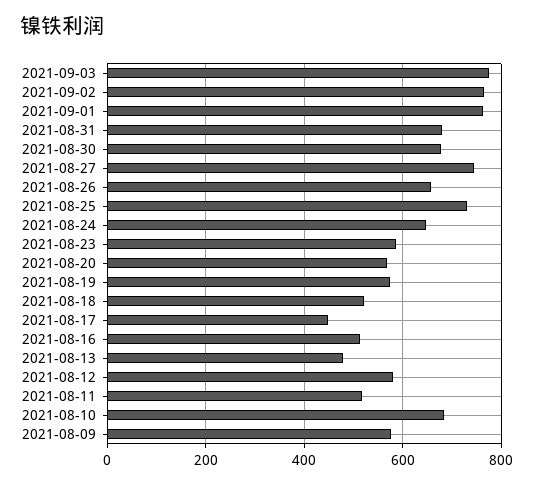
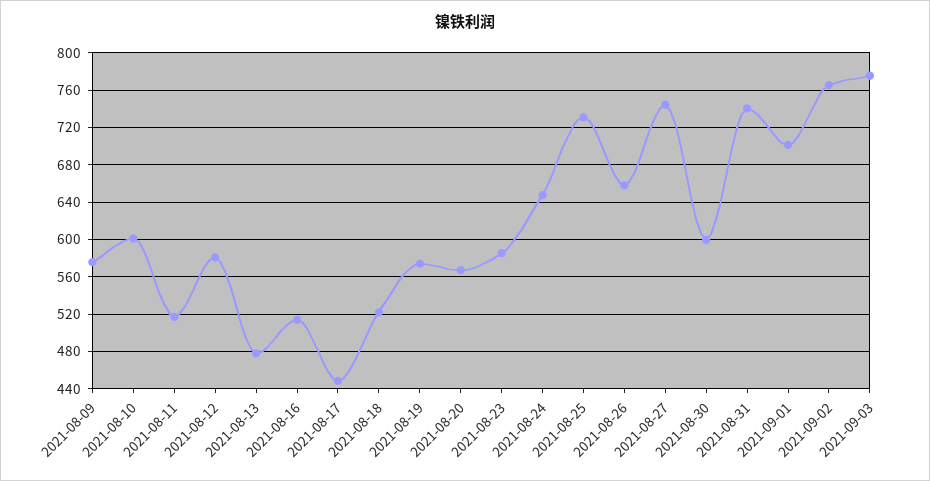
  {
    "2021-09-03": 780,
    "2021-09-02": 770,
-   "2021-09-01": 760,
+   "2021-09-01": 700,
-   "2021-08-31": 680,
+   "2021-08-31": 740,
-   "2021-08-30": 680,
+   "2021-08-30": 600,
    "2021-08-27": 740,
    "2021-08-26": 660,
    "2021-08-25": 730,
    "2021-08-24": 650,
    "2021-08-23": 590,
    "2021-08-20": 570,
    "2021-08-19": 570,
    "2021-08-18": 520,
    "2021-08-17": 450,
    "2021-08-16": 510,
    "2021-08-13": 480,
    "2021-08-12": 580,
    "2021-08-11": 520,
-   "2021-08-10": 680,
+   "2021-08-10": 600,
    "2021-08-09": 580
  }

